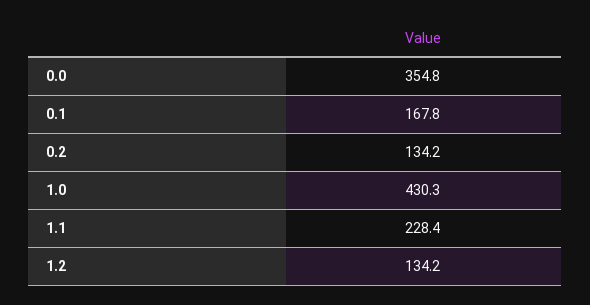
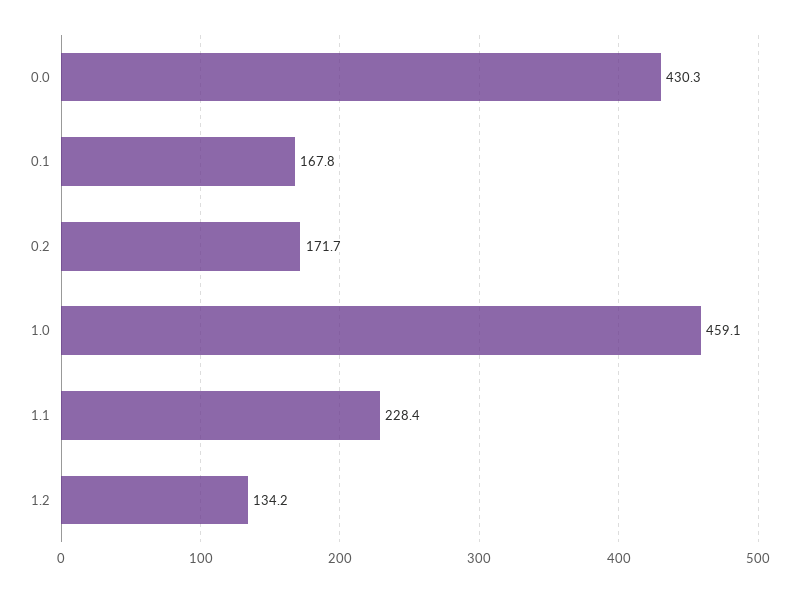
  {
-   "0.0": 354.8,
+   "0.0": 430.3,
    "0.1": 167.8,
-   "0.2": 134.2,
+   "0.2": 171.7,
-   "1.0": 430.3,
+   "1.0": 459.1,
    "1.1": 228.4,
    "1.2": 134.2
  }

